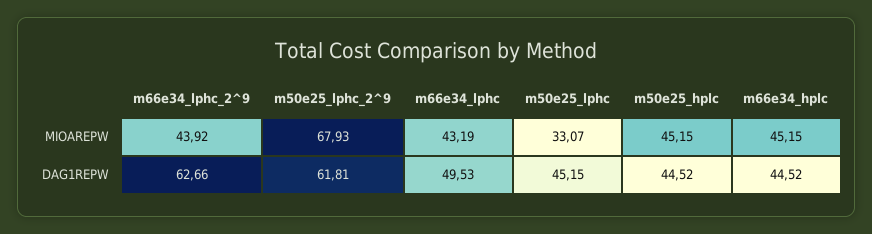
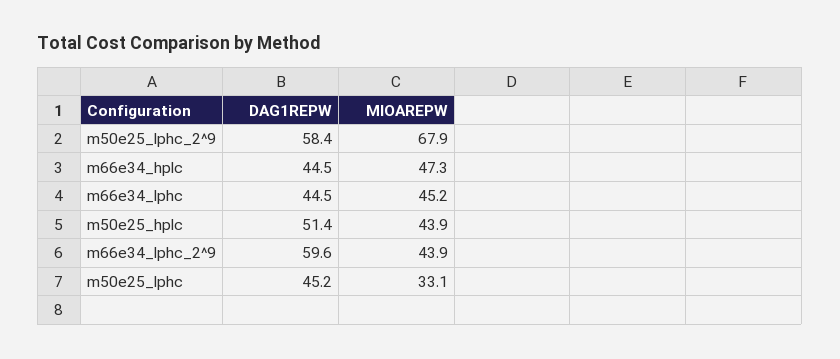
  {
    "m66e34_lphc_2^9": {
      "MIOAREPW": 43.92,
-     "DAG1REPW": 62.66
+     "DAG1REPW": 59.6
    },
    "m50e25_lphc_2^9": {
      "MIOAREPW": 67.93,
-     "DAG1REPW": 61.81
+     "DAG1REPW": 58.4
    },
    "m66e34_lphc": {
-     "MIOAREPW": 43.19,
+     "MIOAREPW": 45.2,
-     "DAG1REPW": 49.53
+     "DAG1REPW": 44.5
    },
    "m50e25_lphc": {
      "MIOAREPW": 33.07,
      "DAG1REPW": 45.15
    },
    "m50e25_hplc": {
-     "MIOAREPW": 45.15,
+     "MIOAREPW": 43.9,
-     "DAG1REPW": 44.52
+     "DAG1REPW": 51.4
    },
    "m66e34_hplc": {
-     "MIOAREPW": 45.15,
+     "MIOAREPW": 47.3,
      "DAG1REPW": 44.52
    }
  }

